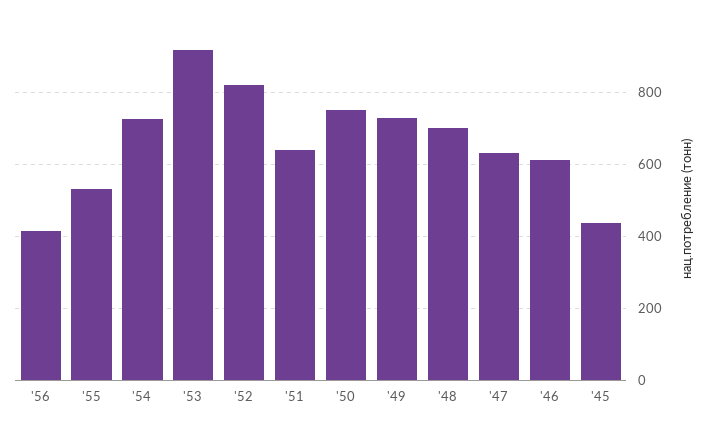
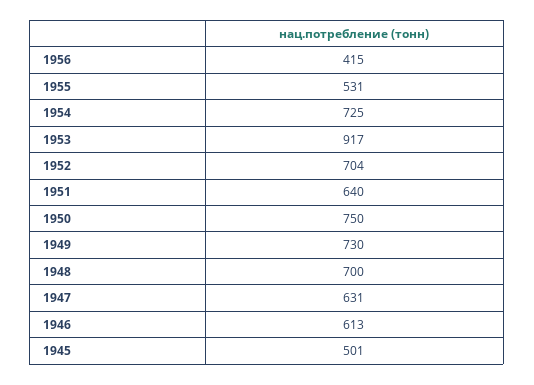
  {
    "'56": 415,
    "'55": 531,
    "'54": 725,
    "'53": 917,
-   "'52": 820,
+   "'52": 704,
    "'51": 640,
    "'50": 750,
    "'49": 730,
    "'48": 700,
    "'47": 631,
    "'46": 613,
-   "'45": 440
+   "'45": 501
  }

